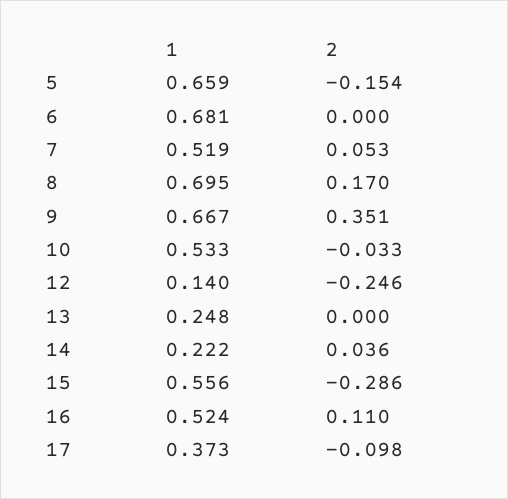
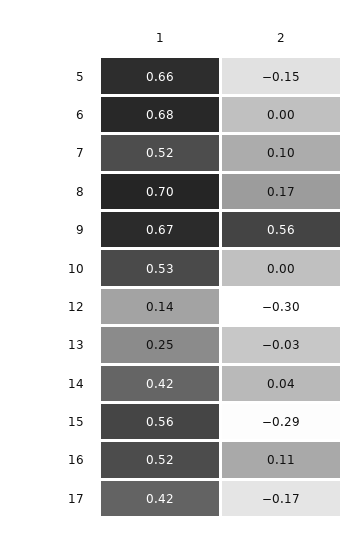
  {
    "1": {
      "5": 0.659,
      "6": 0.681,
      "7": 0.519,
      "8": 0.695,
      "9": 0.667,
      "10": 0.533,
      "12": 0.14,
      "13": 0.248,
-     "14": 0.222,
+     "14": 0.42,
      "15": 0.556,
      "16": 0.524,
-     "17": 0.373
+     "17": 0.42
    },
    "2": {
      "5": -0.154,
      "6": 0,
-     "7": 0.053,
+     "7": 0.1,
      "8": 0.17,
-     "9": 0.351,
+     "9": 0.56,
-     "10": -0.033,
+     "10": 0,
-     "12": -0.246,
+     "12": -0.3,
-     "13": 0,
+     "13": -0.03,
      "14": 0.036,
      "15": -0.286,
      "16": 0.11,
-     "17": -0.098
+     "17": -0.17
    }
  }

